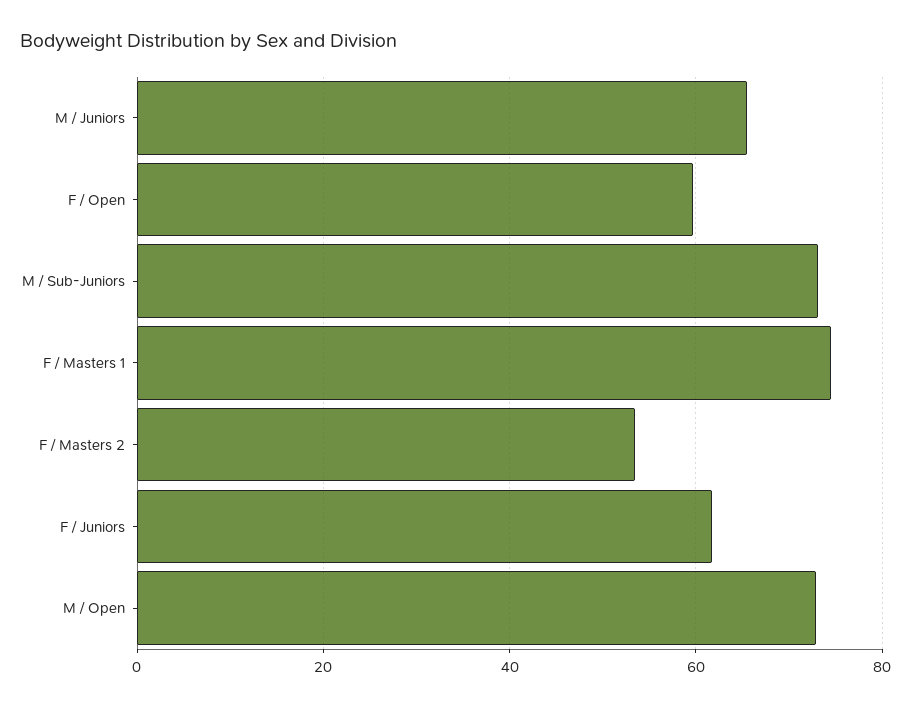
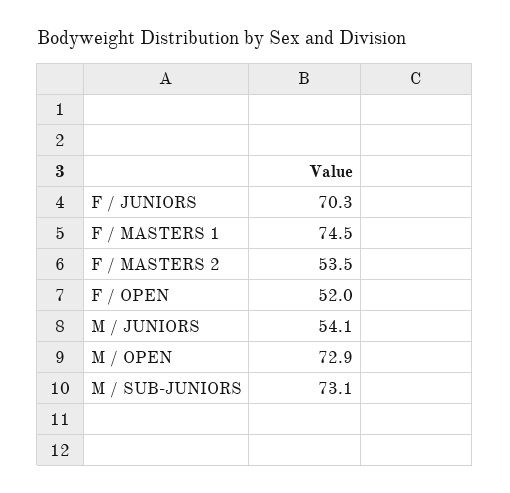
  {
-   "M / Juniors": 66,
+   "M / Juniors": 54.1,
-   "F / Open": 60,
+   "F / Open": 52,
    "M / Sub-Juniors": 73.1,
    "F / Masters 1": 74.5,
    "F / Masters 2": 53.5,
-   "F / Juniors": 62,
+   "F / Juniors": 70.3,
    "M / Open": 72.9
  }

